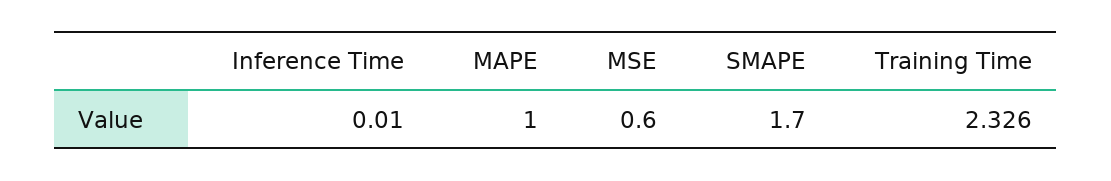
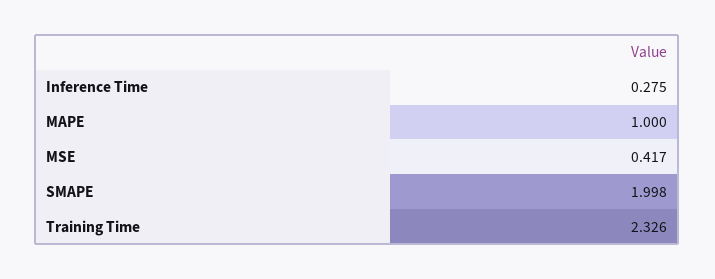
  {
-   "Inference Time": 0.01,
+   "Inference Time": 0.275,
    "MAPE": 1,
-   "MSE": 0.6,
+   "MSE": 0.417,
-   "SMAPE": 1.7,
+   "SMAPE": 1.998,
    "Training Time": 2.326
  }

